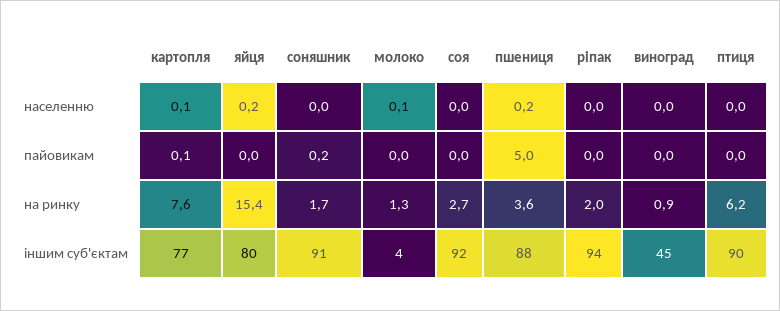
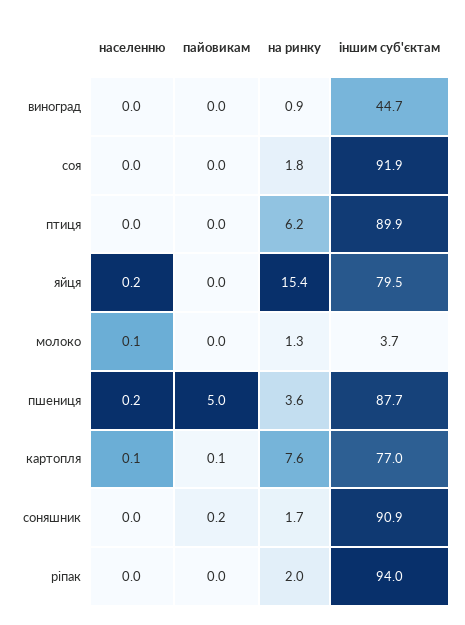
  {
    "картопля": {
      "населенню": 0.1,
      "пайовикам": 0.1,
      "на ринку": 7.6,
      "іншим суб'єктам": 77
    },
    "яйця": {
      "населенню": 0.2,
      "пайовикам": 0,
      "на ринку": 15.4,
      "іншим суб'єктам": 79.5
    },
    "соняшник": {
      "населенню": 0,
      "пайовикам": 0.2,
      "на ринку": 1.7,
      "іншим суб'єктам": 90.9
    },
    "молоко": {
      "населенню": 0.1,
      "пайовикам": 0,
      "на ринку": 1.3,
      "іншим суб'єктам": 3.7
    },
    "соя": {
      "населенню": 0,
      "пайовикам": 0,
-     "на ринку": 2.7,
+     "на ринку": 1.8,
      "іншим суб'єктам": 91.9
    },
    "пшениця": {
      "населенню": 0.2,
      "пайовикам": 5,
      "на ринку": 3.6,
      "іншим суб'єктам": 87.7
    },
    "ріпак": {
      "населенню": 0,
      "пайовикам": 0,
      "на ринку": 2,
      "іншим суб'єктам": 94
    },
    "виноград": {
      "населенню": 0,
      "пайовикам": 0,
      "на ринку": 0.9,
      "іншим суб'єктам": 44.7
    },
    "птиця": {
      "населенню": 0,
      "пайовикам": 0,
      "на ринку": 6.2,
      "іншим суб'єктам": 89.9
    }
  }

